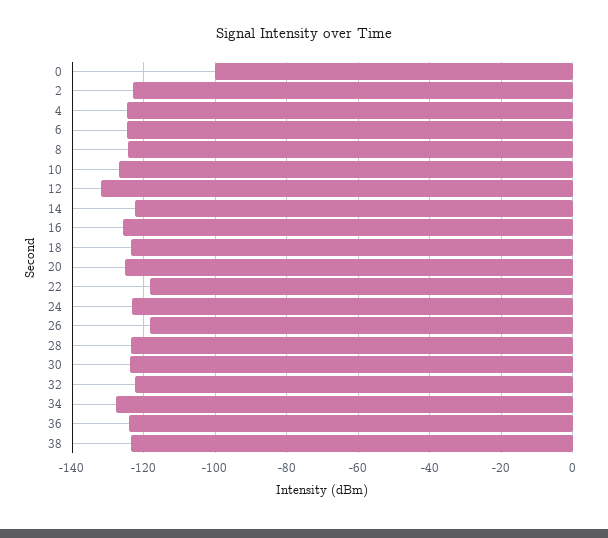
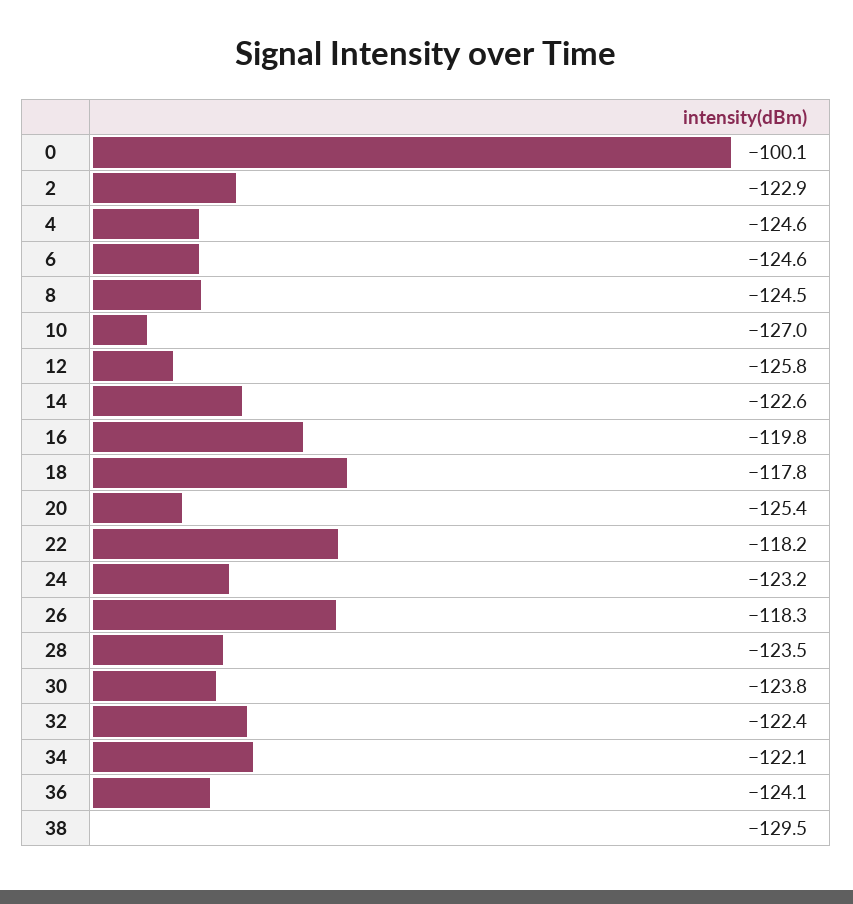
  {
    "0": -100.1,
    "2": -122.9,
    "4": -124.6,
    "6": -124.6,
    "8": -124.5,
    "10": -127,
-   "12": -132,
+   "12": -125.8,
    "14": -122.6,
-   "16": -126,
+   "16": -119.8,
-   "18": -124,
+   "18": -117.8,
    "20": -125.4,
    "22": -118.2,
    "24": -123.2,
    "26": -118.3,
    "28": -123.5,
    "30": -123.8,
    "32": -122.4,
-   "34": -128,
+   "34": -122.1,
    "36": -124.1,
-   "38": -124
+   "38": -129.5
  }

